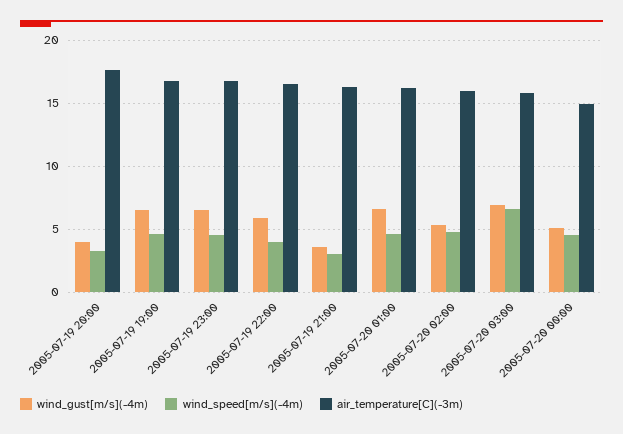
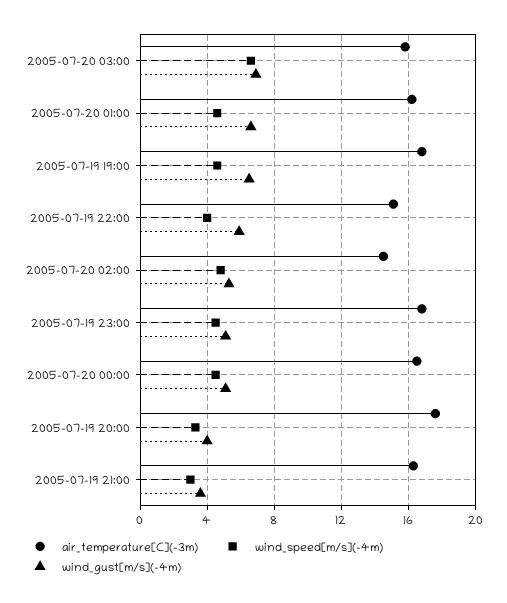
  {
    "wind_gust[m/s](-4m)": {
      "2005-07-19 20:00": 4,
      "2005-07-19 19:00": 6.5,
-     "2005-07-19 23:00": 6.5,
+     "2005-07-19 23:00": 5,
      "2005-07-19 22:00": 6,
      "2005-07-19 21:00": 3.5,
      "2005-07-20 01:00": 6.5,
      "2005-07-20 02:00": 5.5,
      "2005-07-20 03:00": 7,
      "2005-07-20 00:00": 5
    },
    "wind_speed[m/s](-4m)": {
      "2005-07-19 20:00": 3.5,
      "2005-07-19 19:00": 4.5,
      "2005-07-19 23:00": 4.5,
      "2005-07-19 22:00": 4,
      "2005-07-19 21:00": 3,
      "2005-07-20 01:00": 4.5,
      "2005-07-20 02:00": 5,
      "2005-07-20 03:00": 6.5,
      "2005-07-20 00:00": 4.5
    },
    "air_temperature[C](-3m)": {
      "2005-07-19 20:00": 17.5,
      "2005-07-19 19:00": 17,
      "2005-07-19 23:00": 17,
-     "2005-07-19 22:00": 16.5,
+     "2005-07-19 22:00": 15,
      "2005-07-19 21:00": 16.5,
      "2005-07-20 01:00": 16,
-     "2005-07-20 02:00": 16,
+     "2005-07-20 02:00": 14.5,
      "2005-07-20 03:00": 16,
-     "2005-07-20 00:00": 15
+     "2005-07-20 00:00": 16.5
    }
  }

